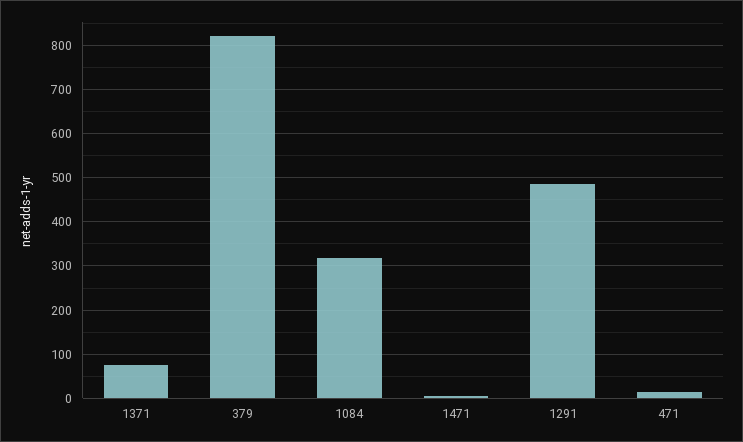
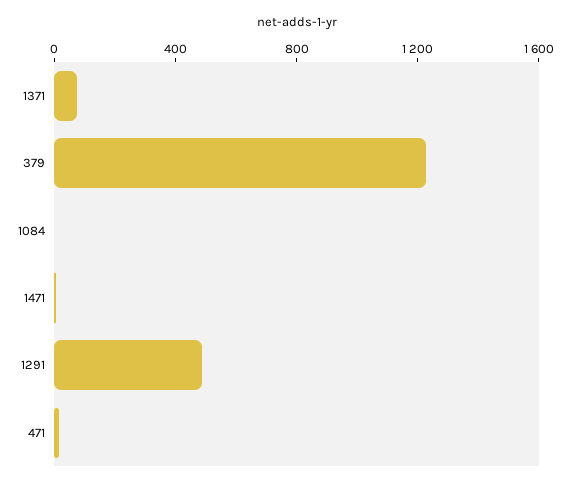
  {
    "1371": 80,
-   "379": 820,
+   "379": 1200,
-   "1084": 320,
+   "1084": 0,
    "1471": 0,
    "1291": 480,
    "471": 20
  }

